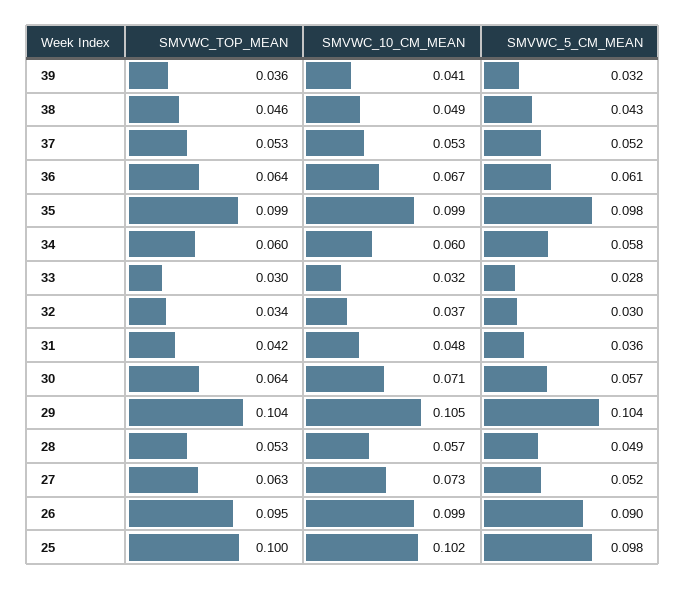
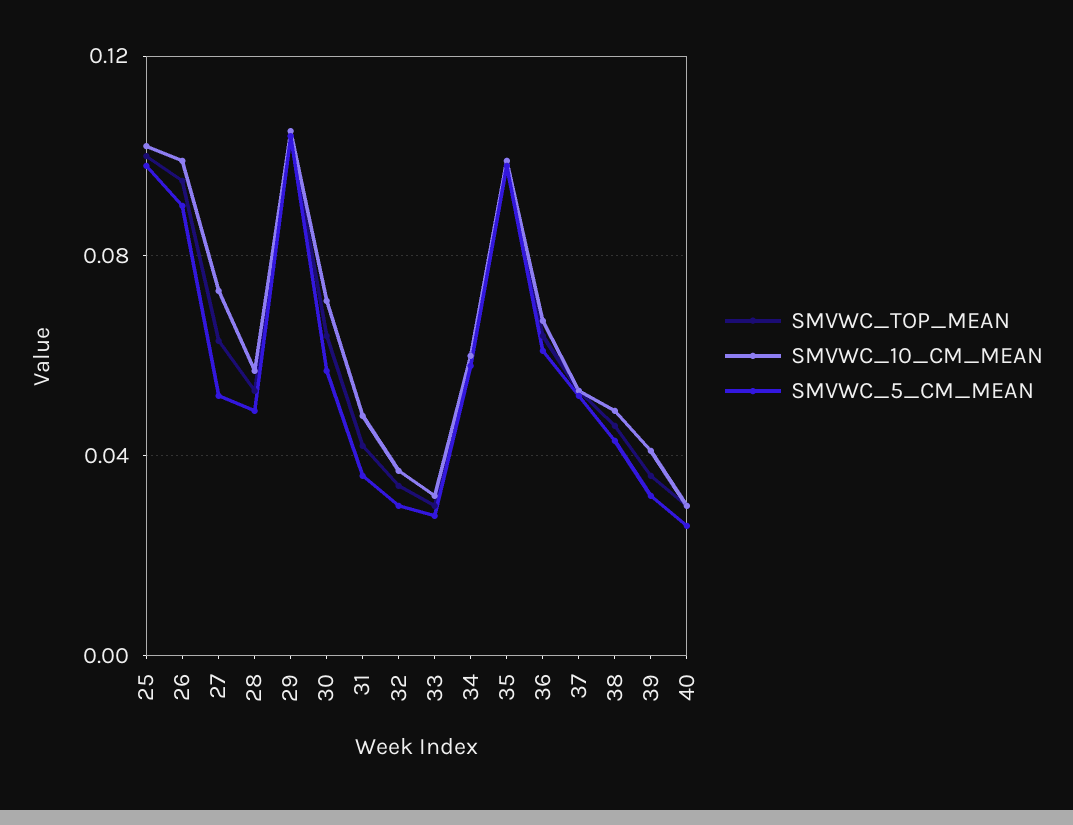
  {
    "SMVWC_TOP_MEAN": {
      "39": 0.036,
      "38": 0.046,
      "37": 0.053,
      "36": 0.064,
      "35": 0.099,
      "34": 0.06,
      "33": 0.03,
      "32": 0.034,
      "31": 0.042,
      "30": 0.064,
      "29": 0.104,
      "28": 0.053,
      "27": 0.063,
      "26": 0.095,
-     "25": 0.1
+     "25": 0.1,
+     "40": 0.03
    },
    "SMVWC_10_CM_MEAN": {
      "39": 0.041,
      "38": 0.049,
      "37": 0.053,
      "36": 0.067,
      "35": 0.099,
      "34": 0.06,
      "33": 0.032,
      "32": 0.037,
      "31": 0.048,
      "30": 0.071,
      "29": 0.105,
      "28": 0.057,
      "27": 0.073,
      "26": 0.099,
-     "25": 0.102
+     "25": 0.102,
+     "40": 0.03
    },
    "SMVWC_5_CM_MEAN": {
      "39": 0.032,
      "38": 0.043,
      "37": 0.052,
      "36": 0.061,
      "35": 0.098,
      "34": 0.058,
      "33": 0.028,
      "32": 0.03,
      "31": 0.036,
      "30": 0.057,
      "29": 0.104,
      "28": 0.049,
      "27": 0.052,
      "26": 0.09,
-     "25": 0.098
+     "25": 0.098,
+     "40": 0.025
    }
  }

